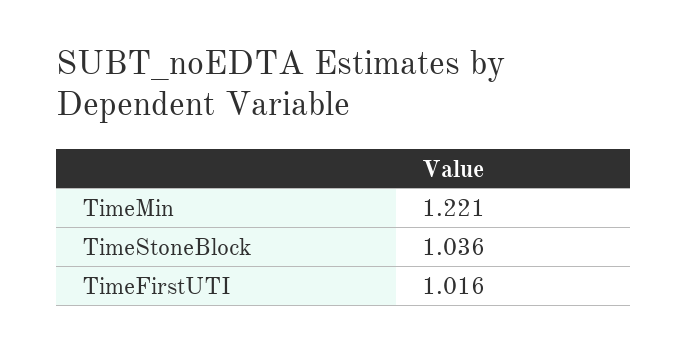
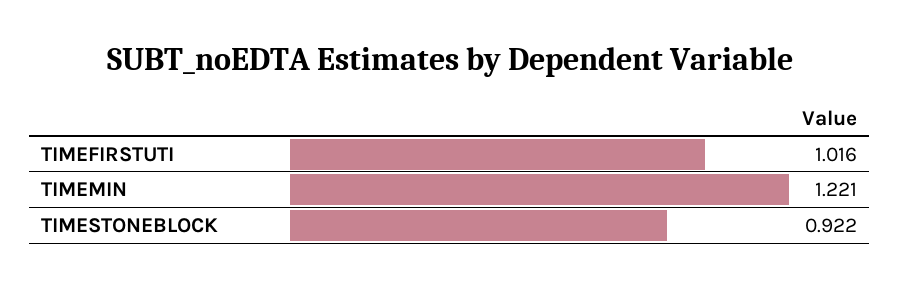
  {
    "TimeMin": 1.221,
-   "TimeStoneBlock": 1.036,
+   "TimeStoneBlock": 0.922,
    "TimeFirstUTI": 1.016
  }

